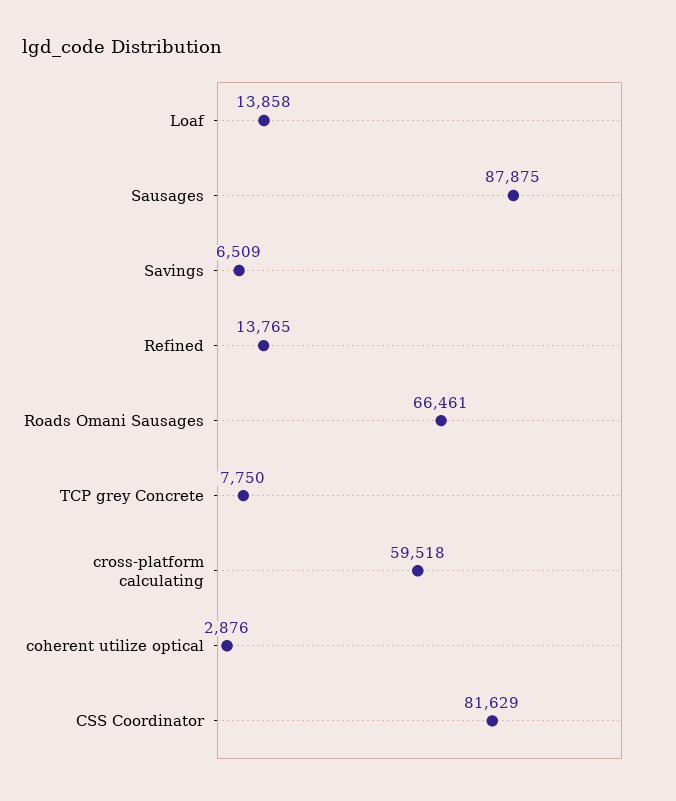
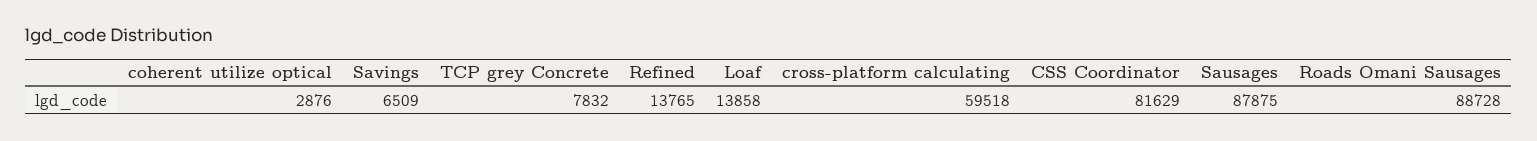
  {
    "Loaf": 13858,
    "Sausages": 87875,
    "Savings": 6509,
    "Refined": 13765,
-   "Roads Omani Sausages": 66461,
+   "Roads Omani Sausages": 88728,
-   "TCP grey Concrete": 7750,
+   "TCP grey Concrete": 7832,
    "cross-platform calculating": 59518,
    "coherent utilize optical": 2876,
    "CSS Coordinator": 81629
  }

